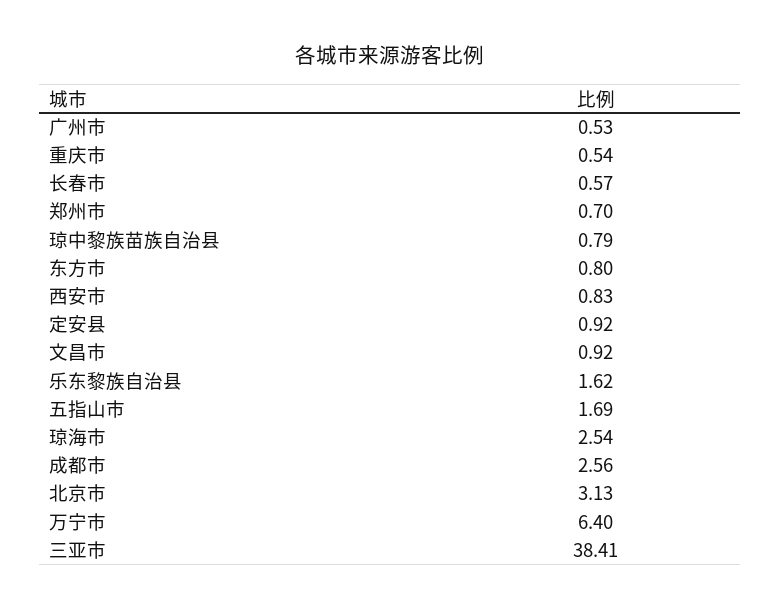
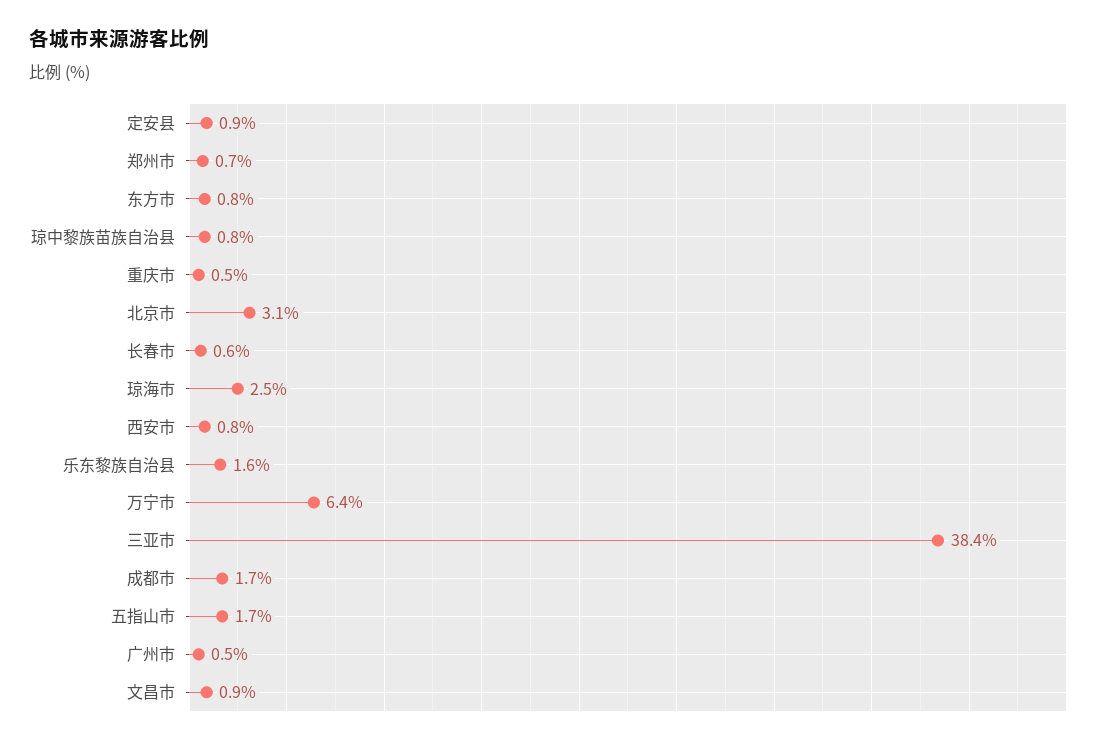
  {
    "广州市": 0.53,
    "重庆市": 0.54,
    "长春市": 0.57,
    "郑州市": 0.7,
    "琼中黎族苗族自治县": 0.79,
    "东方市": 0.8,
    "西安市": 0.83,
    "定安县": 0.92,
    "文昌市": 0.92,
    "乐东黎族自治县": 1.62,
    "五指山市": 1.69,
    "琼海市": 2.54,
-   "成都市": 2.56,
+   "成都市": 1.7,
    "北京市": 3.13,
    "万宁市": 6.4,
    "三亚市": 38.41
  }

